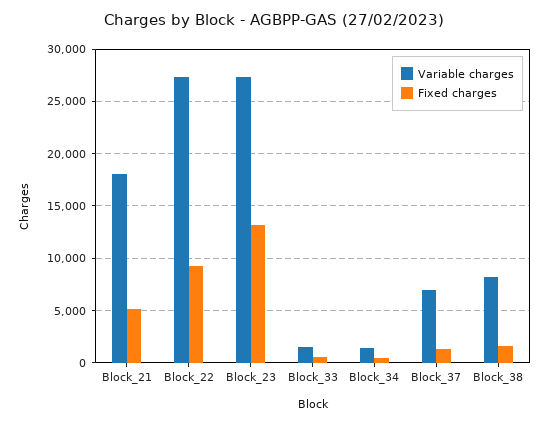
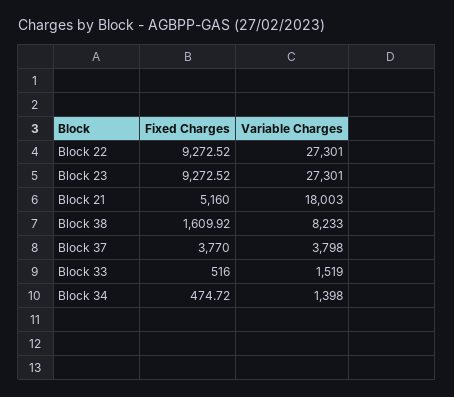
  {
    "Variable charges": {
      "Block_21": 18003,
      "Block_22": 27301,
      "Block_23": 27301,
      "Block_33": 1519,
      "Block_34": 1398,
-     "Block_37": 7000,
+     "Block_37": 3798,
      "Block_38": 8233
    },
    "Fixed charges": {
      "Block_21": 5160,
      "Block_22": 9272.52,
-     "Block_23": 13000,
+     "Block_23": 9272.52,
      "Block_33": 516,
      "Block_34": 474.72,
-     "Block_37": 1000,
+     "Block_37": 3770,
      "Block_38": 1609.92
    }
  }

